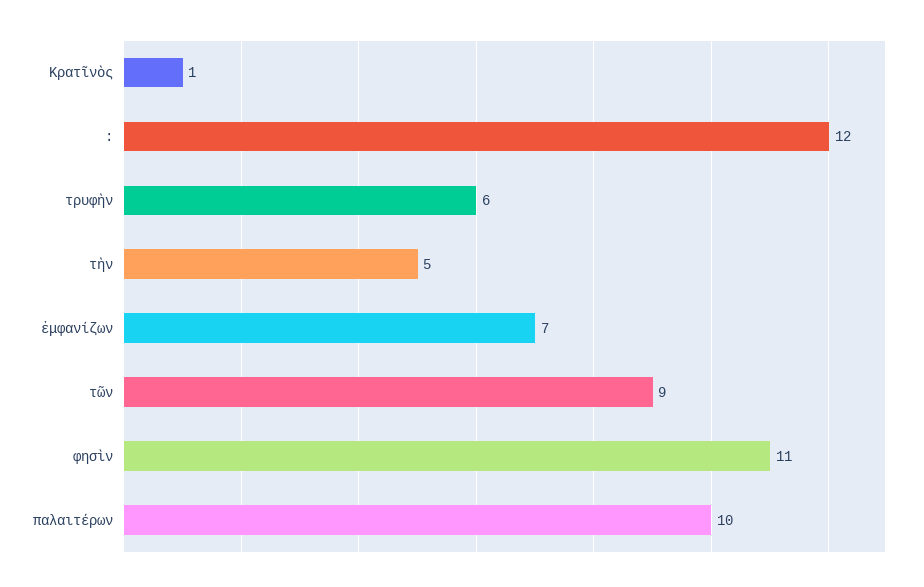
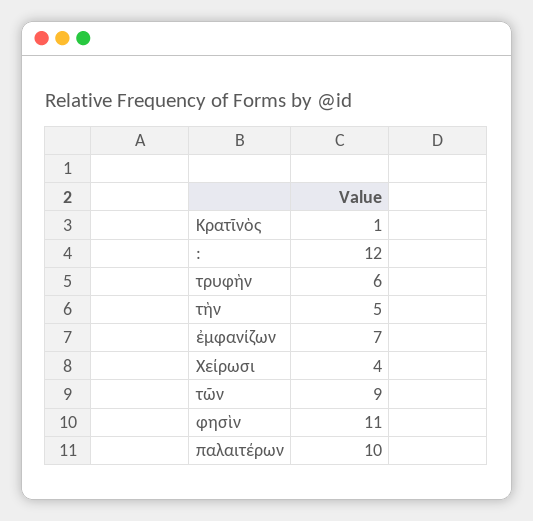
  {
    "Κρατῖνὸς": 1,
    ":": 12,
    "τρυφὴν": 6,
    "τὴν": 5,
    "ἐμφανίζων": 7,
    "τῶν": 9,
    "φησὶν": 11,
-   "παλαιτέρων": 10
+   "παλαιτέρων": 10,
+   "Χείρωσι": 4
  }

